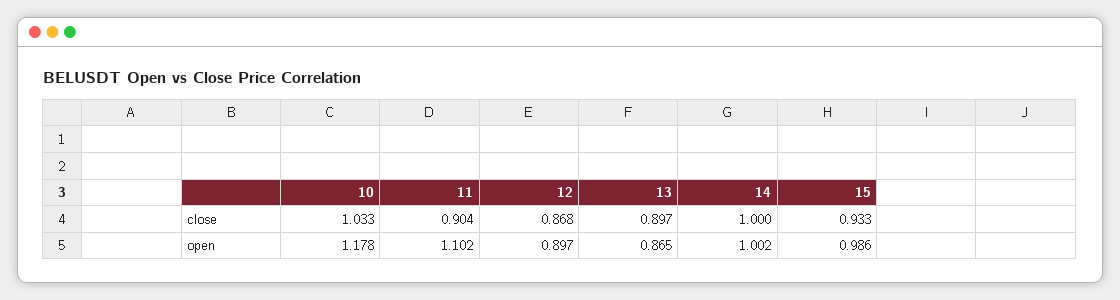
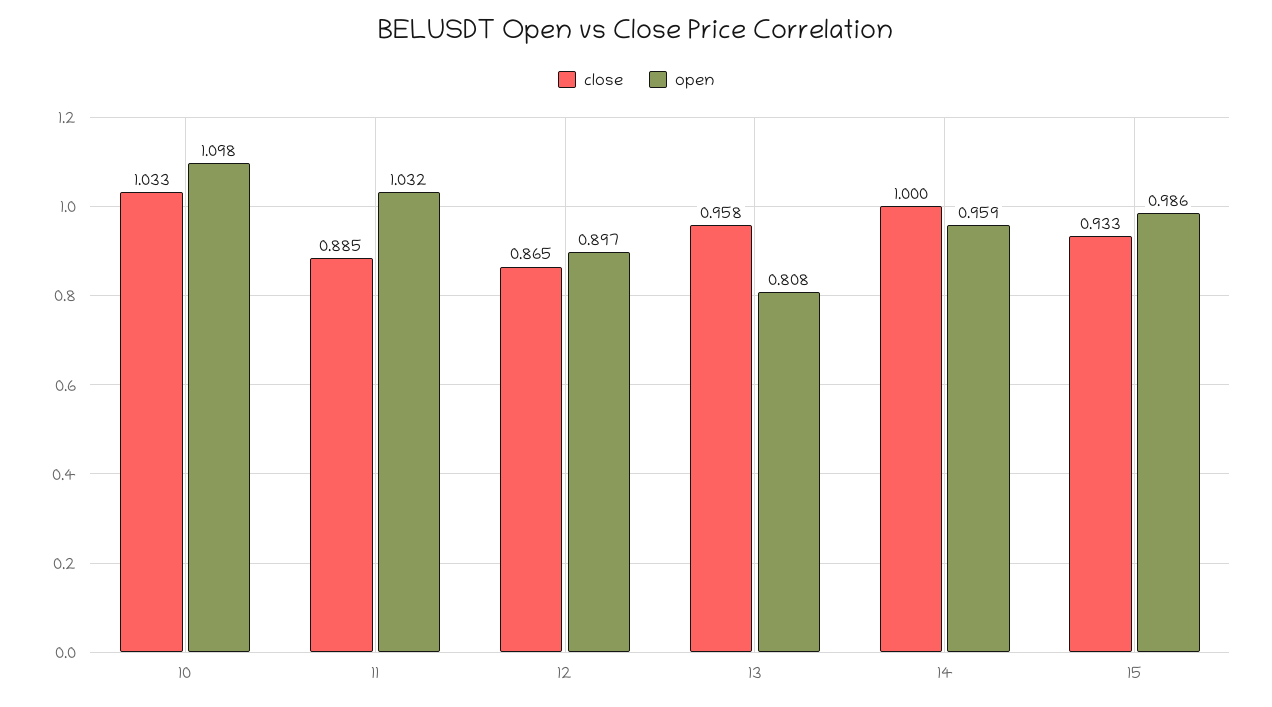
  {
    "close": {
      "10": 1.033,
-     "11": 0.904,
+     "11": 0.885,
-     "12": 0.868,
+     "12": 0.865,
-     "13": 0.897,
+     "13": 0.958,
      "14": 1,
      "15": 0.933
    },
    "open": {
-     "10": 1.178,
+     "10": 1.098,
-     "11": 1.102,
+     "11": 1.032,
      "12": 0.897,
-     "13": 0.865,
+     "13": 0.808,
-     "14": 1.002,
+     "14": 0.959,
      "15": 0.986
    }
  }

